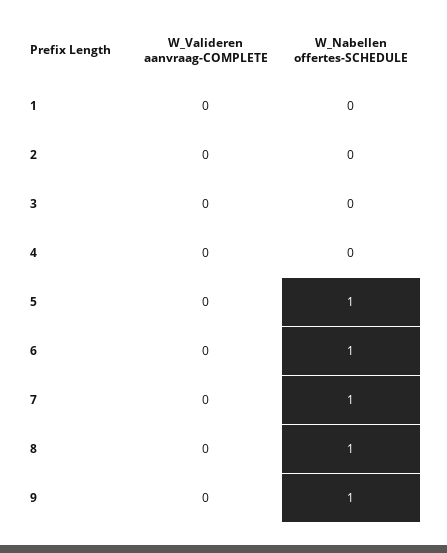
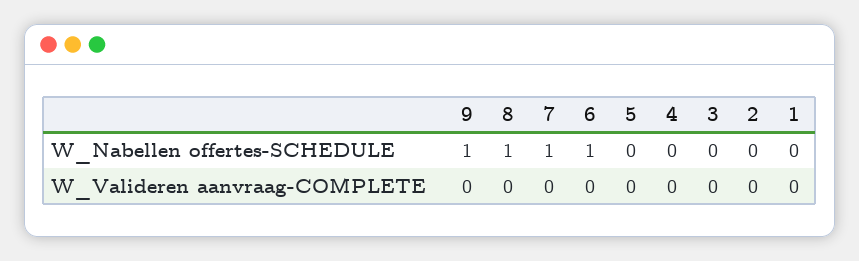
  {
    "W_Valideren aanvraag-COMPLETE": {
      "1": 0,
      "2": 0,
      "3": 0,
      "4": 0,
      "5": 0,
      "6": 0,
      "7": 0,
      "8": 0,
      "9": 0
    },
    "W_Nabellen offertes-SCHEDULE": {
      "1": 0,
      "2": 0,
      "3": 0,
      "4": 0,
-     "5": 1,
+     "5": 0,
      "6": 1,
      "7": 1,
      "8": 1,
      "9": 1
    }
  }

